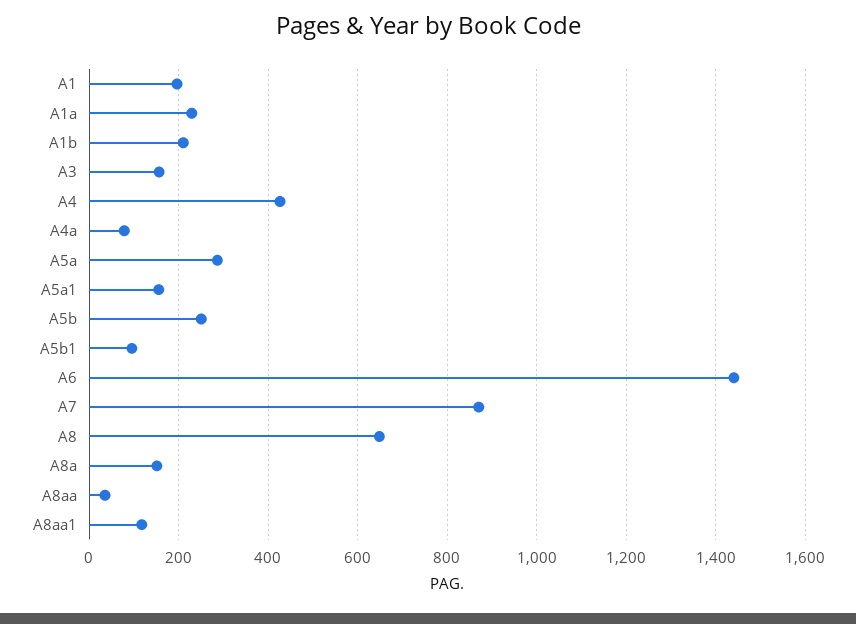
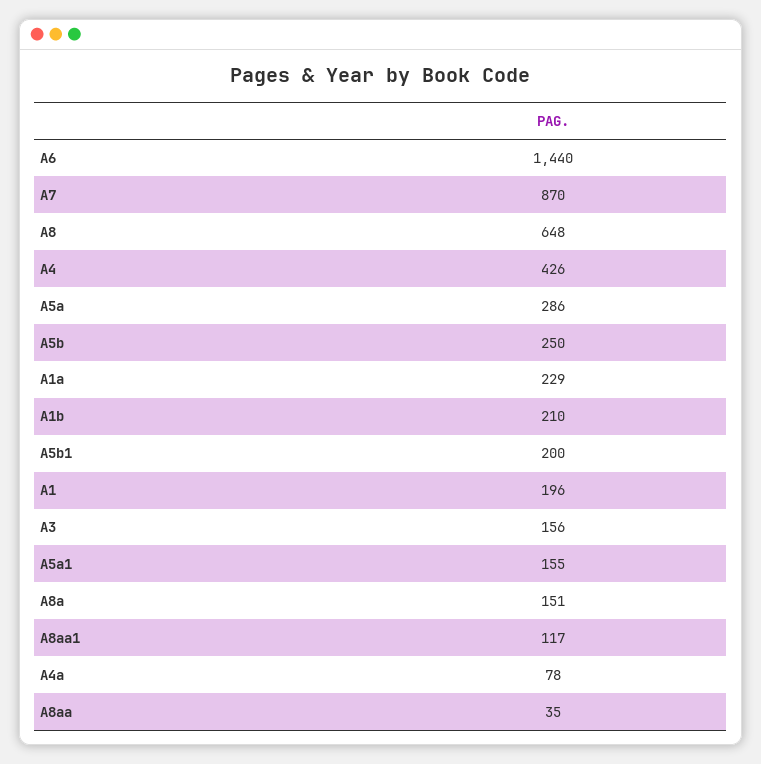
  {
    "A1": 196,
    "A1a": 229,
    "A1b": 210,
    "A3": 156,
    "A4": 426,
    "A4a": 78,
    "A5a": 286,
    "A5a1": 155,
    "A5b": 250,
-   "A5b1": 100,
+   "A5b1": 200,
    "A6": 1440,
    "A7": 870,
    "A8": 648,
    "A8a": 151,
    "A8aa": 35,
    "A8aa1": 117
  }

